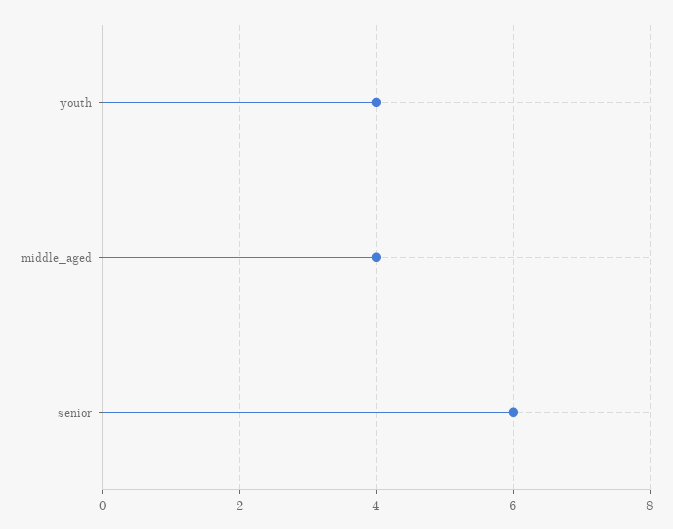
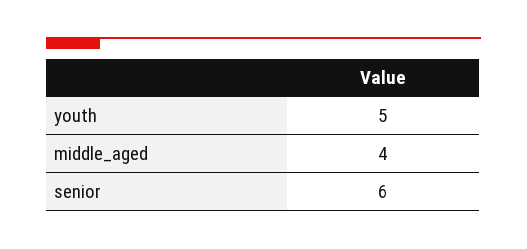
  {
-   "youth": 4,
+   "youth": 5,
    "middle_aged": 4,
    "senior": 6
  }

